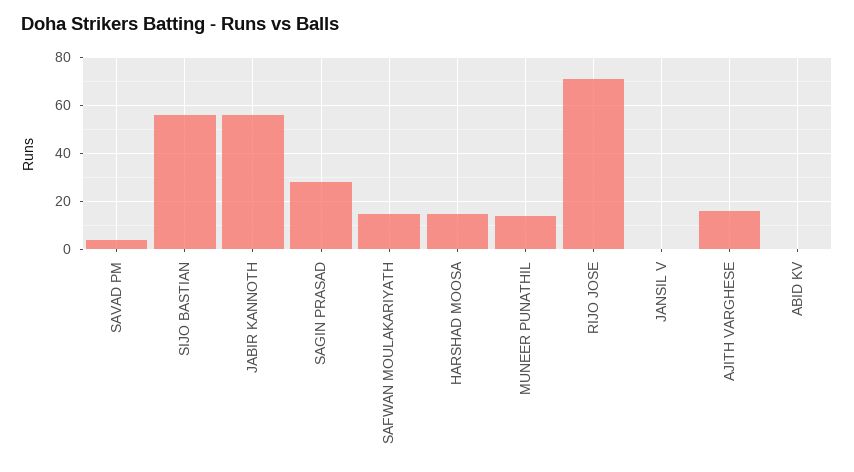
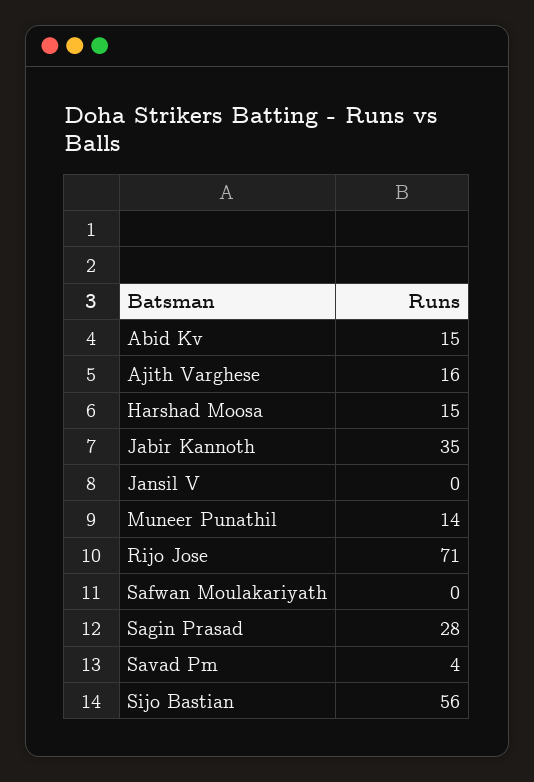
  {
    "SAVAD PM": 4,
    "SIJO BASTIAN": 56,
-   "JABIR KANNOTH": 55,
+   "JABIR KANNOTH": 35,
    "SAGIN PRASAD": 28,
-   "SAFWAN MOULAKARIYATH": 15,
+   "SAFWAN MOULAKARIYATH": 0,
    "HARSHAD MOOSA": 15,
    "MUNEER PUNATHIL": 14,
    "RIJO JOSE": 71,
    "JANSIL V": 0,
    "AJITH VARGHESE": 16,
-   "ABID KV": 0
+   "ABID KV": 15
  }

